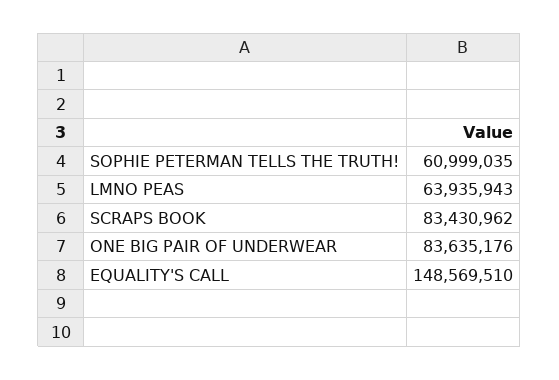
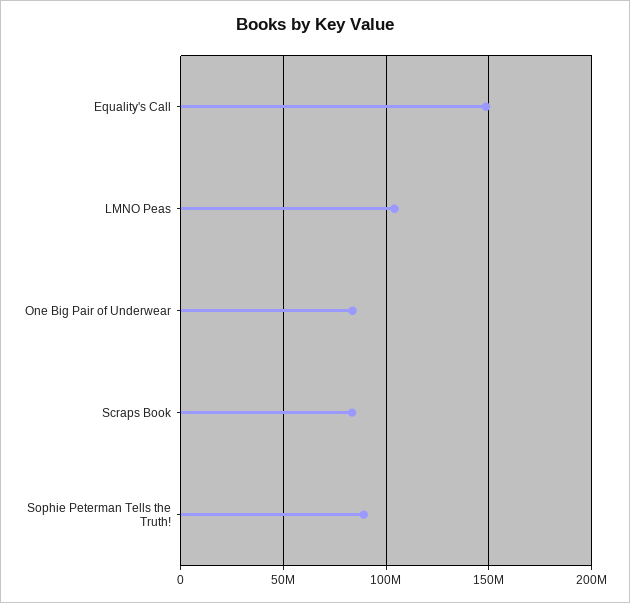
  {
-   "SOPHIE PETERMAN TELLS THE TRUTH!": 60999035,
+   "SOPHIE PETERMAN TELLS THE TRUTH!": 90000000,
-   "LMNO PEAS": 63935943,
+   "LMNO PEAS": 105000000,
    "SCRAPS BOOK": 83430962,
    "ONE BIG PAIR OF UNDERWEAR": 83635176,
    "EQUALITY'S CALL": 148569510
  }

